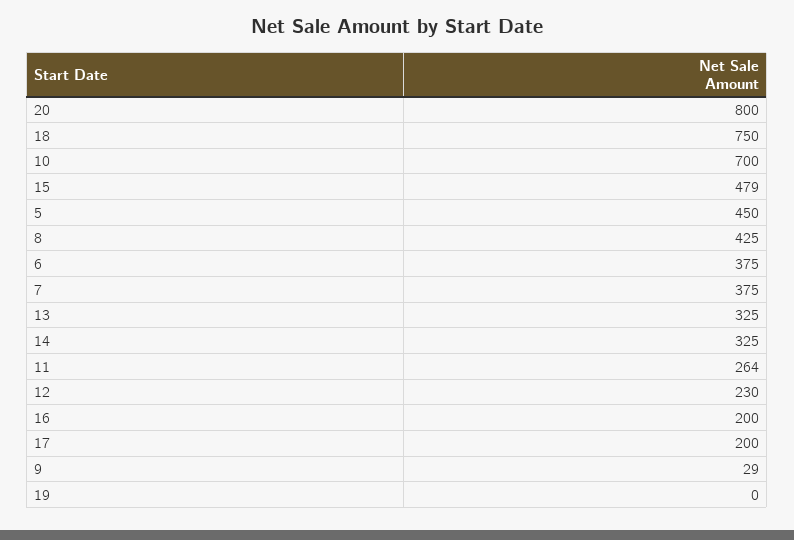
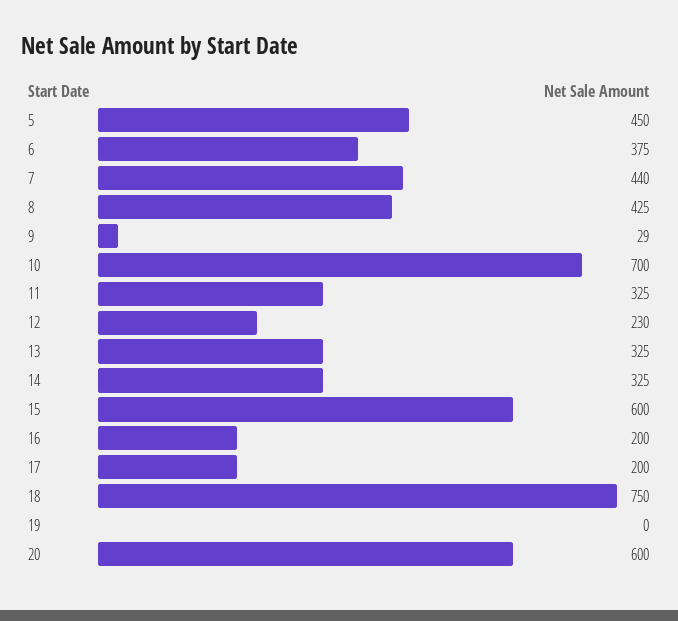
  {
-   "20": 800,
+   "20": 600,
    "18": 750,
    "10": 700,
-   "15": 479,
+   "15": 600,
    "5": 450,
    "8": 425,
    "6": 375,
-   "7": 375,
+   "7": 440,
    "13": 325,
    "14": 325,
-   "11": 264,
+   "11": 325,
    "12": 230,
    "16": 200,
    "17": 200,
    "9": 29,
    "19": 0
  }

